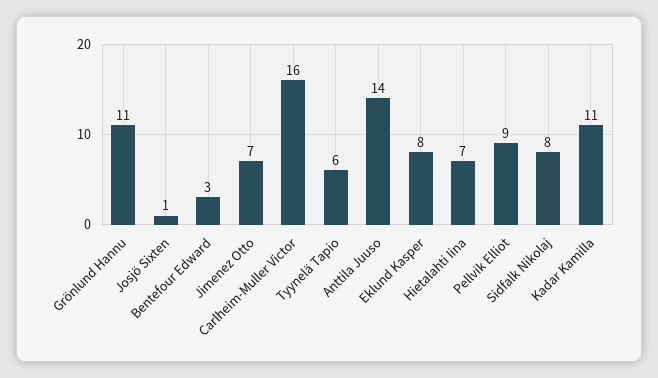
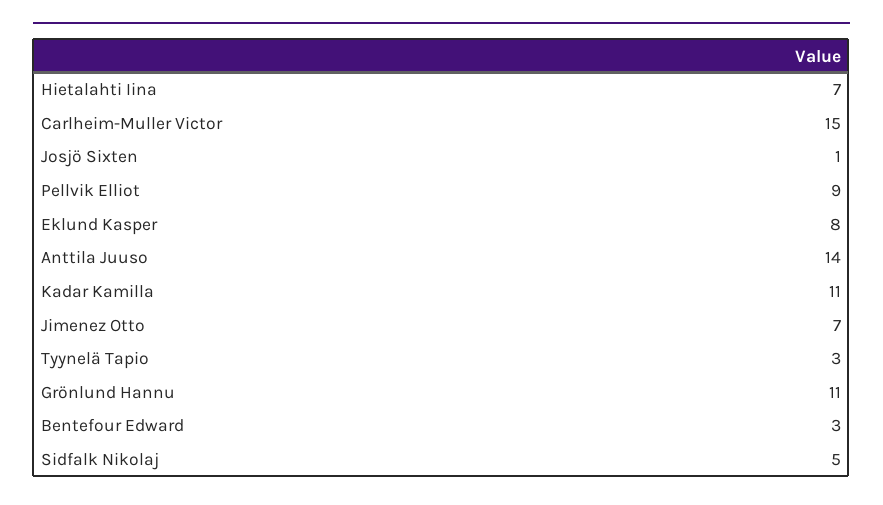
  {
    "Grönlund Hannu": 11,
    "Josjö Sixten": 1,
    "Bentefour Edward": 3,
    "Jimenez Otto": 7,
-   "Carlheim-Muller Victor": 16,
+   "Carlheim-Muller Victor": 15,
-   "Tyynelä Tapio": 6,
+   "Tyynelä Tapio": 3,
    "Anttila Juuso": 14,
    "Eklund Kasper": 8,
    "Hietalahti Iina": 7,
    "Pellvik Elliot": 9,
-   "Sidfalk Nikolaj": 8,
+   "Sidfalk Nikolaj": 5,
    "Kadar Kamilla": 11
  }

